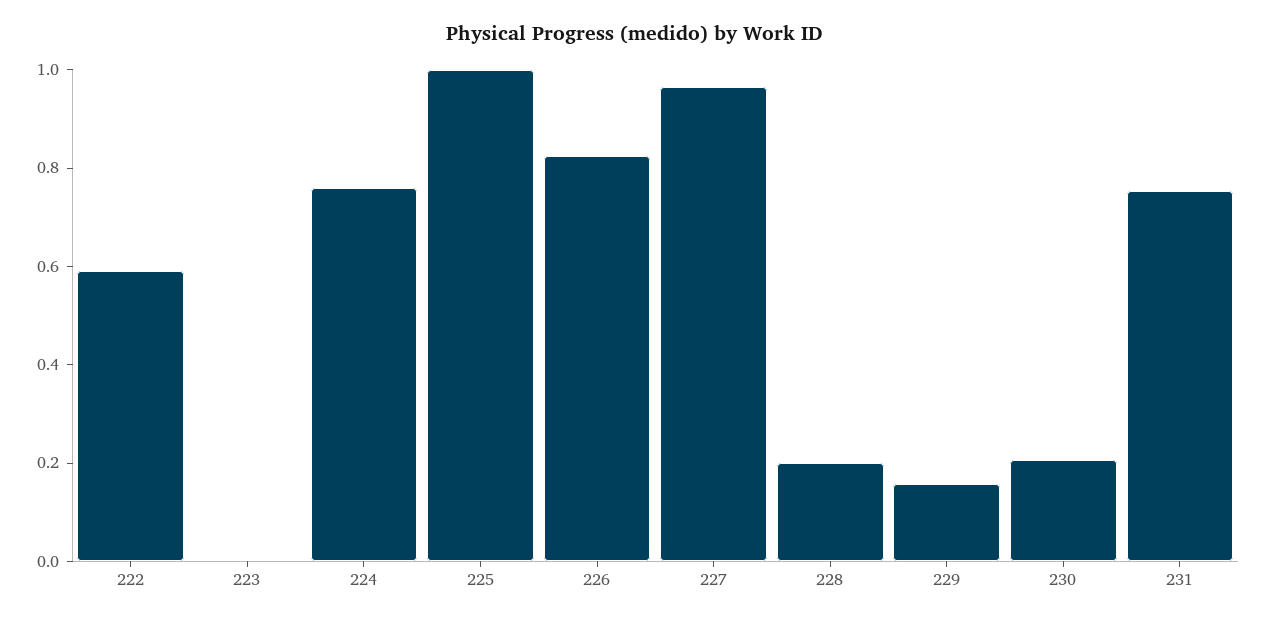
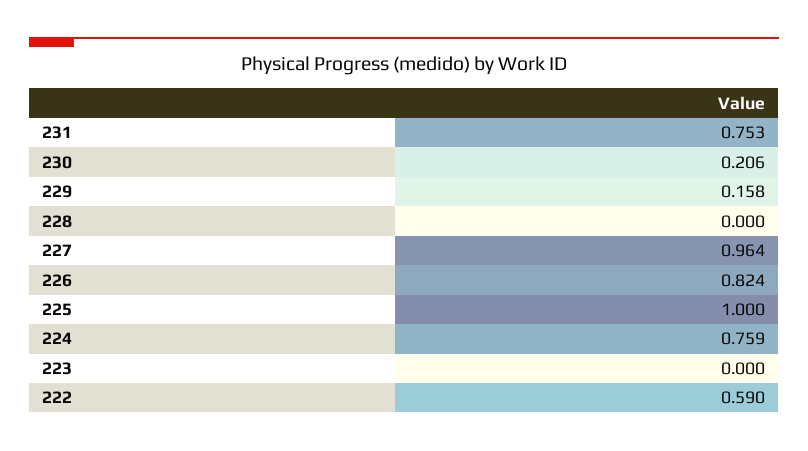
  {
    "222": 0.59,
    "223": 0,
    "224": 0.759,
    "225": 1,
    "226": 0.824,
    "227": 0.964,
-   "228": 0.2,
+   "228": 0,
    "229": 0.158,
    "230": 0.206,
    "231": 0.753
  }

